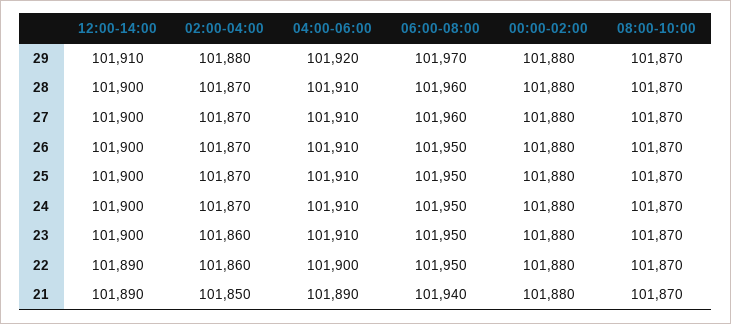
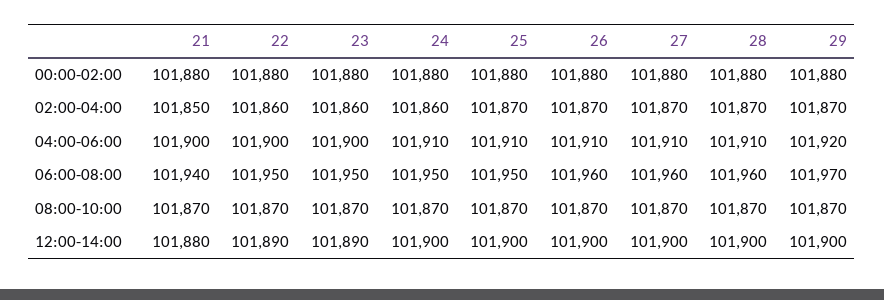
  {
    "12:00-14:00": {
-     "29": 101910,
+     "29": 101900,
      "28": 101900,
      "27": 101900,
      "26": 101900,
      "25": 101900,
      "24": 101900,
-     "23": 101900,
+     "23": 101890,
      "22": 101890,
-     "21": 101890
+     "21": 101880
    },
    "02:00-04:00": {
-     "29": 101880,
+     "29": 101870,
      "28": 101870,
      "27": 101870,
      "26": 101870,
      "25": 101870,
-     "24": 101870,
+     "24": 101860,
      "23": 101860,
      "22": 101860,
      "21": 101850
    },
    "04:00-06:00": {
      "29": 101920,
      "28": 101910,
      "27": 101910,
      "26": 101910,
      "25": 101910,
      "24": 101910,
-     "23": 101910,
+     "23": 101900,
      "22": 101900,
-     "21": 101890
+     "21": 101900
    },
    "06:00-08:00": {
      "29": 101970,
      "28": 101960,
      "27": 101960,
-     "26": 101950,
+     "26": 101960,
      "25": 101950,
      "24": 101950,
      "23": 101950,
      "22": 101950,
      "21": 101940
    },
    "00:00-02:00": {
      "29": 101880,
      "28": 101880,
      "27": 101880,
      "26": 101880,
      "25": 101880,
      "24": 101880,
      "23": 101880,
      "22": 101880,
      "21": 101880
    },
    "08:00-10:00": {
      "29": 101870,
      "28": 101870,
      "27": 101870,
      "26": 101870,
      "25": 101870,
      "24": 101870,
      "23": 101870,
      "22": 101870,
      "21": 101870
    }
  }

